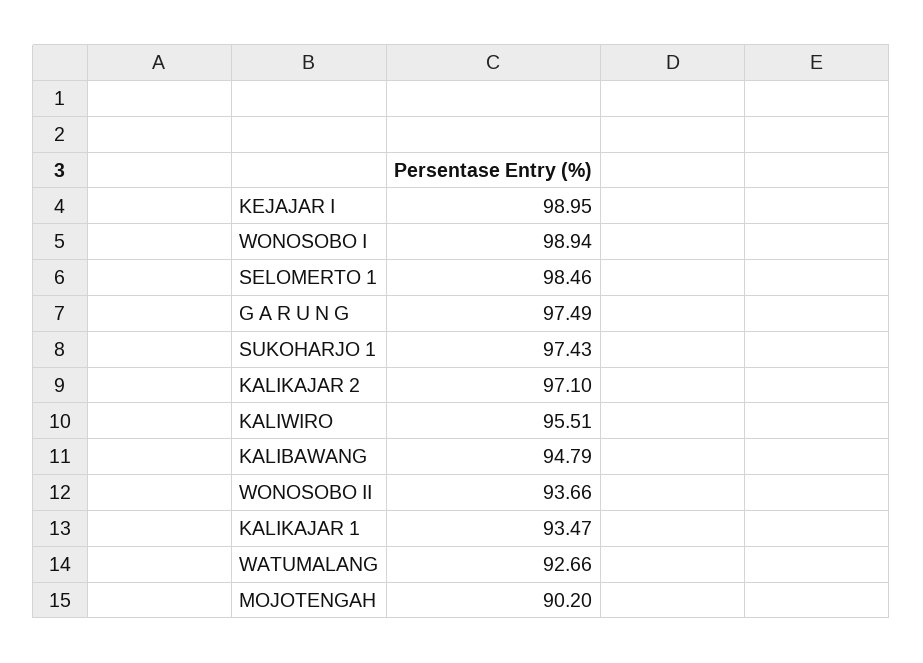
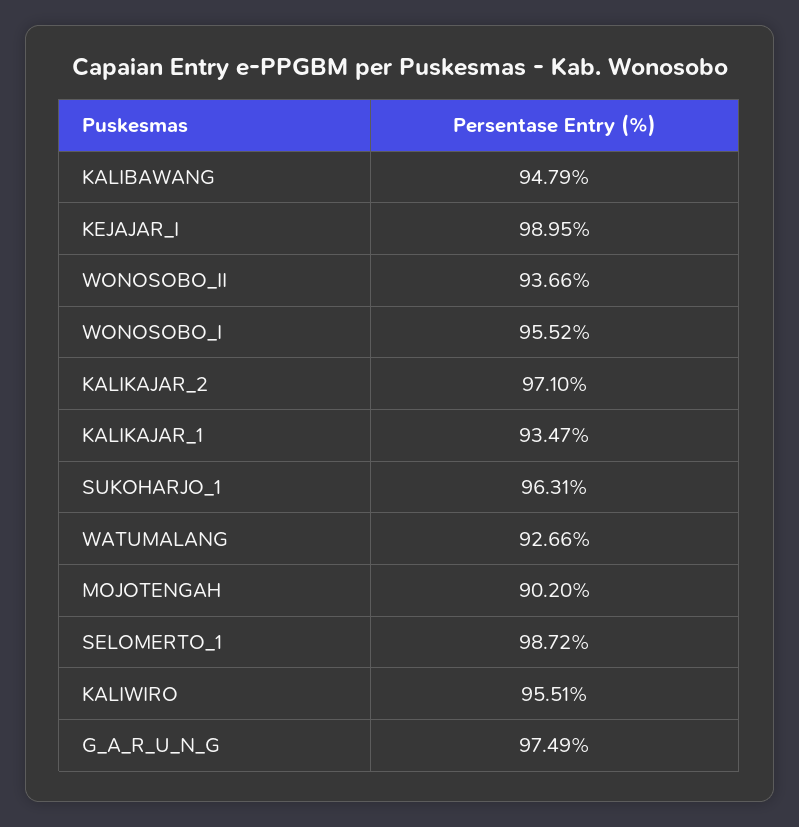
  {
    "KEJAJAR I": 98.95,
-   "WONOSOBO I": 98.94,
+   "WONOSOBO I": 95.52,
-   "SELOMERTO 1": 98.46,
+   "SELOMERTO 1": 98.72,
    "G A R U N G": 97.49,
-   "SUKOHARJO 1": 97.43,
+   "SUKOHARJO 1": 96.31,
    "KALIKAJAR 2": 97.1,
    "KALIWIRO": 95.51,
    "KALIBAWANG": 94.79,
    "WONOSOBO II": 93.66,
    "KALIKAJAR 1": 93.47,
    "WATUMALANG": 92.66,
    "MOJOTENGAH": 90.2
  }

